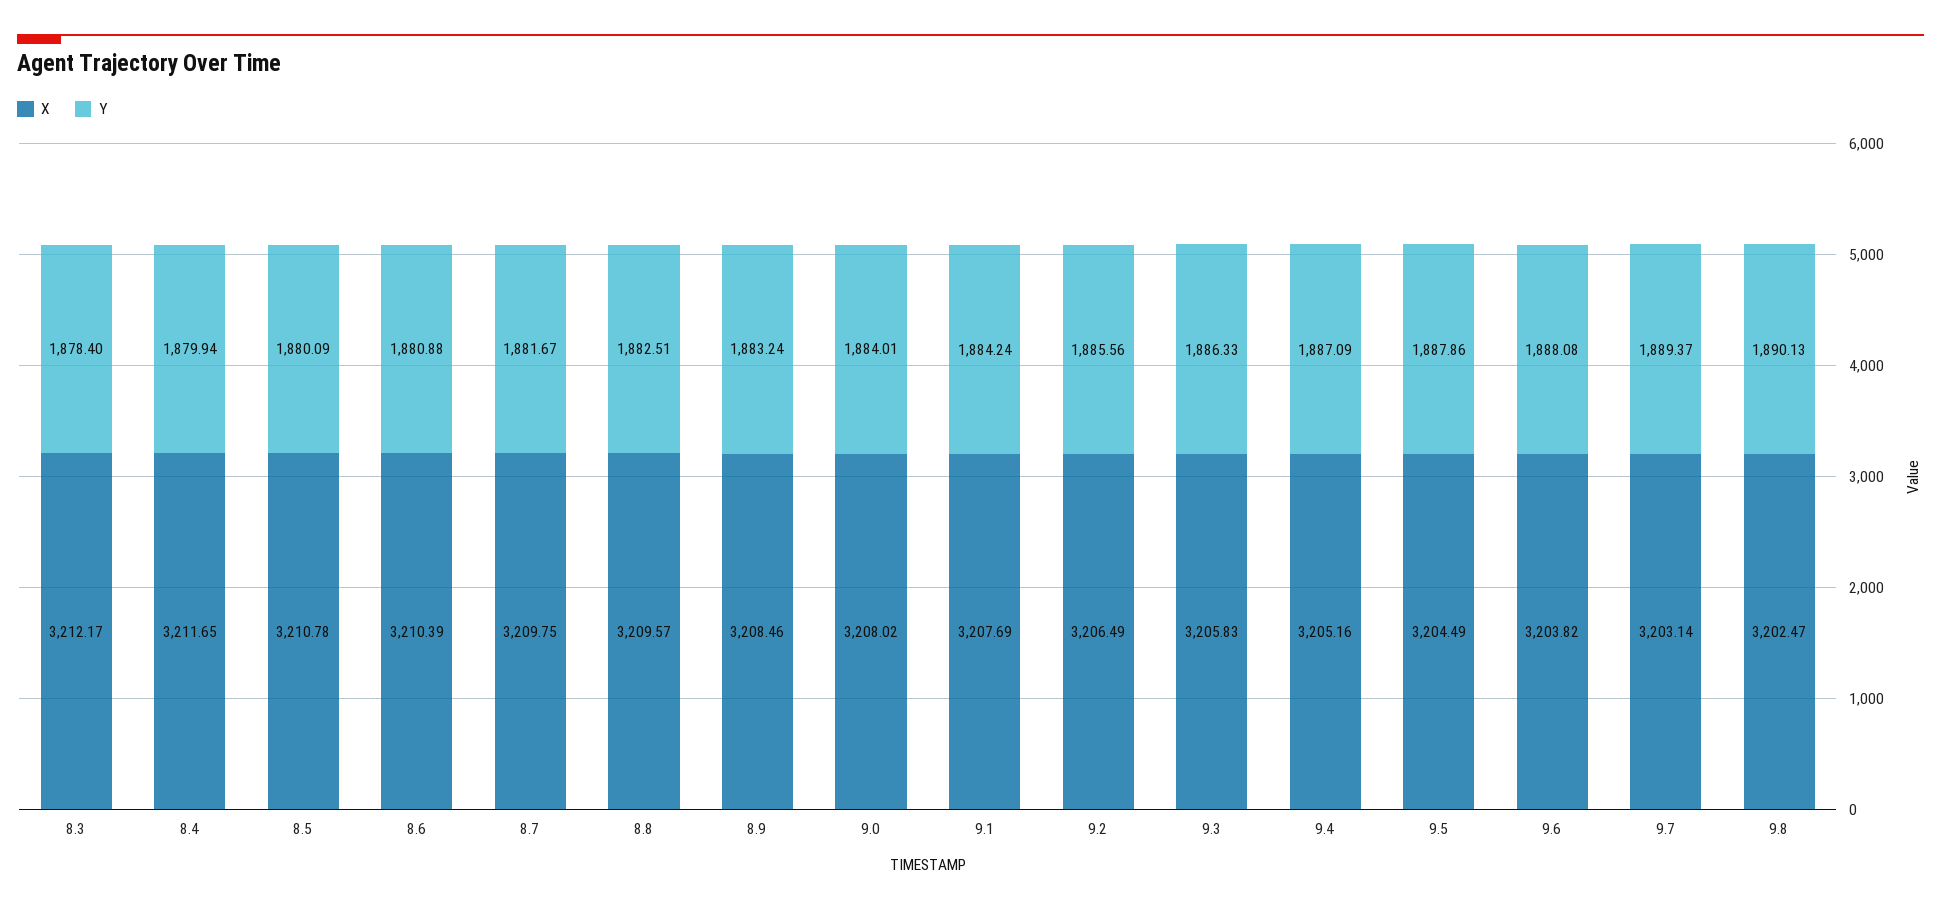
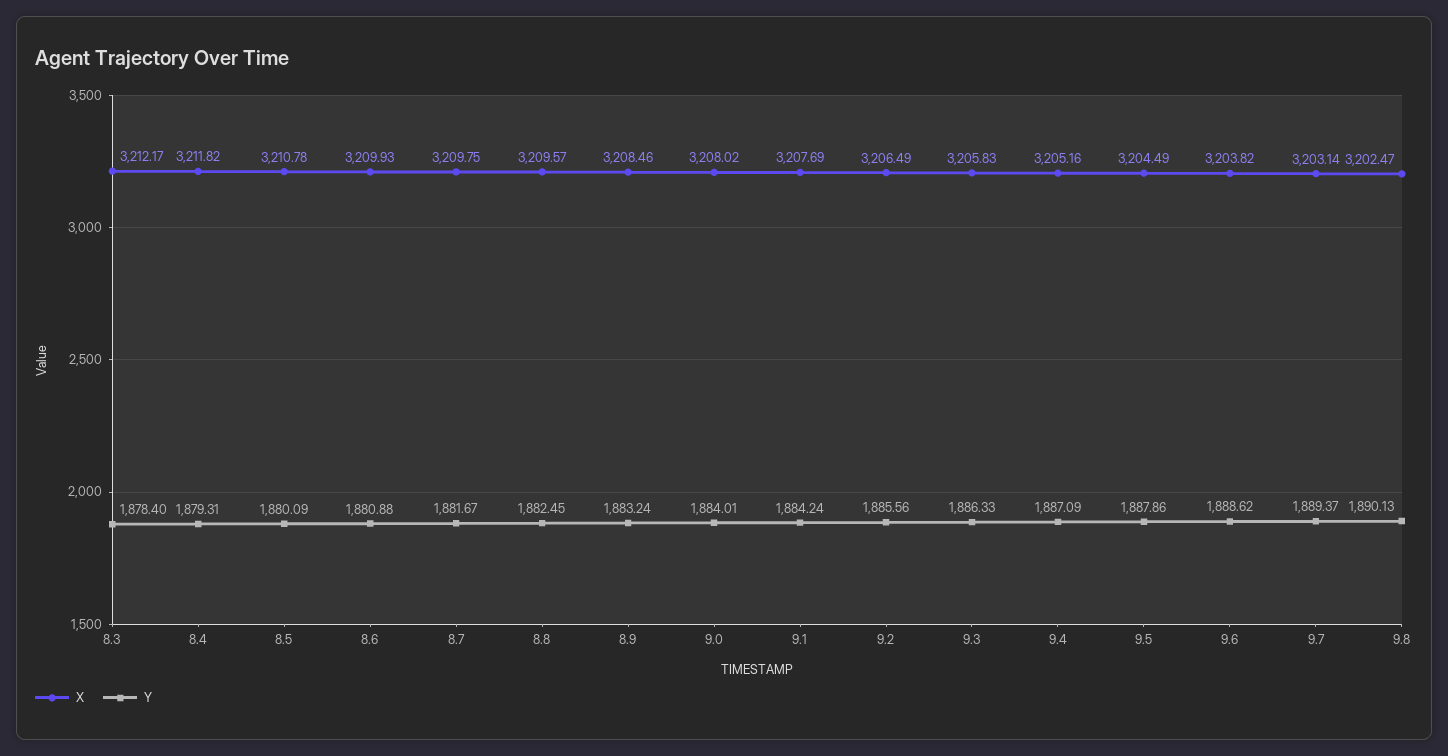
  {
    "X": {
      "8.3": 3212.17,
-     "8.4": 3211.65,
+     "8.4": 3211.82,
      "8.5": 3210.78,
-     "8.6": 3210.39,
+     "8.6": 3209.93,
      "8.7": 3209.75,
      "8.8": 3209.57,
      "8.9": 3208.46,
      "9.0": 3208.02,
      "9.1": 3207.69,
      "9.2": 3206.49,
      "9.3": 3205.83,
      "9.4": 3205.16,
      "9.5": 3204.49,
      "9.6": 3203.82,
      "9.7": 3203.14,
      "9.8": 3202.47
    },
    "Y": {
      "8.3": 1878.4,
-     "8.4": 1879.94,
+     "8.4": 1879.31,
      "8.5": 1880.09,
      "8.6": 1880.88,
      "8.7": 1881.67,
-     "8.8": 1882.51,
+     "8.8": 1882.45,
      "8.9": 1883.24,
      "9.0": 1884.01,
      "9.1": 1884.24,
      "9.2": 1885.56,
      "9.3": 1886.33,
      "9.4": 1887.09,
      "9.5": 1887.86,
-     "9.6": 1888.08,
+     "9.6": 1888.62,
      "9.7": 1889.37,
      "9.8": 1890.13
    }
  }

